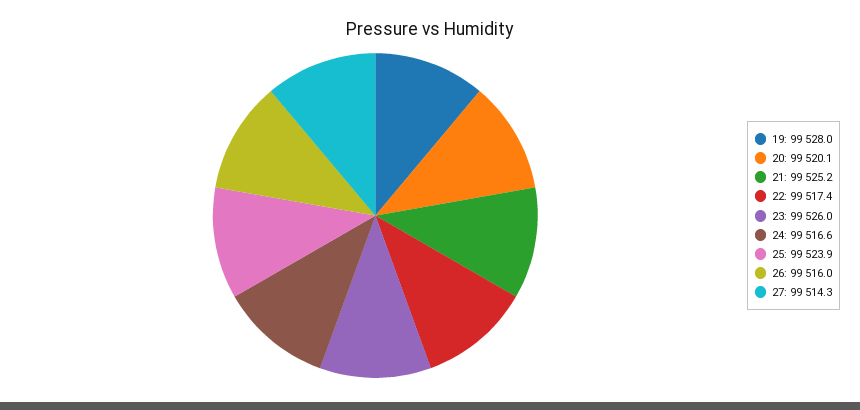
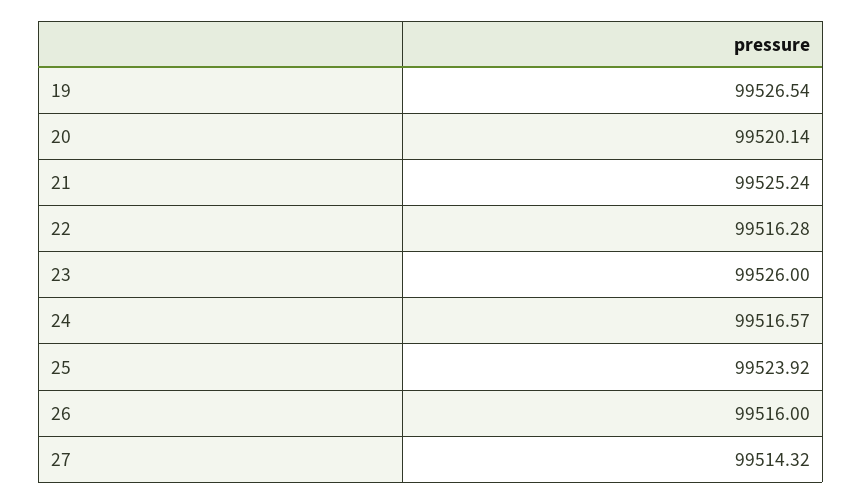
  {
-   "19": 99528,
+   "19": 99526.54,
    "20": 99520.14,
    "21": 99525.24,
-   "22": 99517.4,
+   "22": 99516.28,
    "23": 99526,
    "24": 99516.57,
    "25": 99523.92,
    "26": 99516,
    "27": 99514.32
  }

